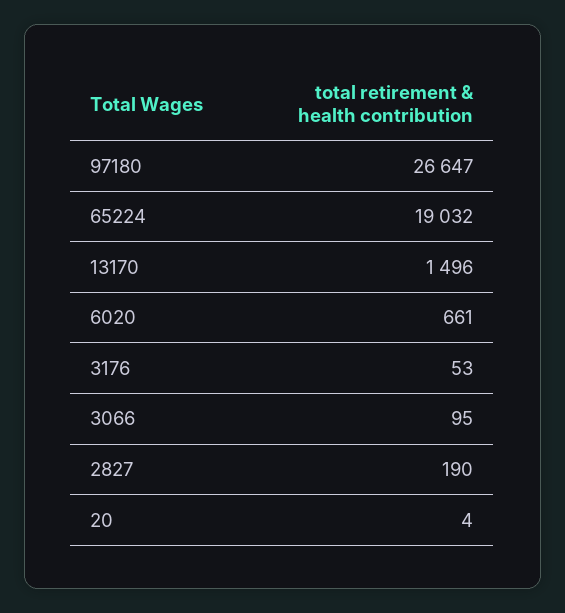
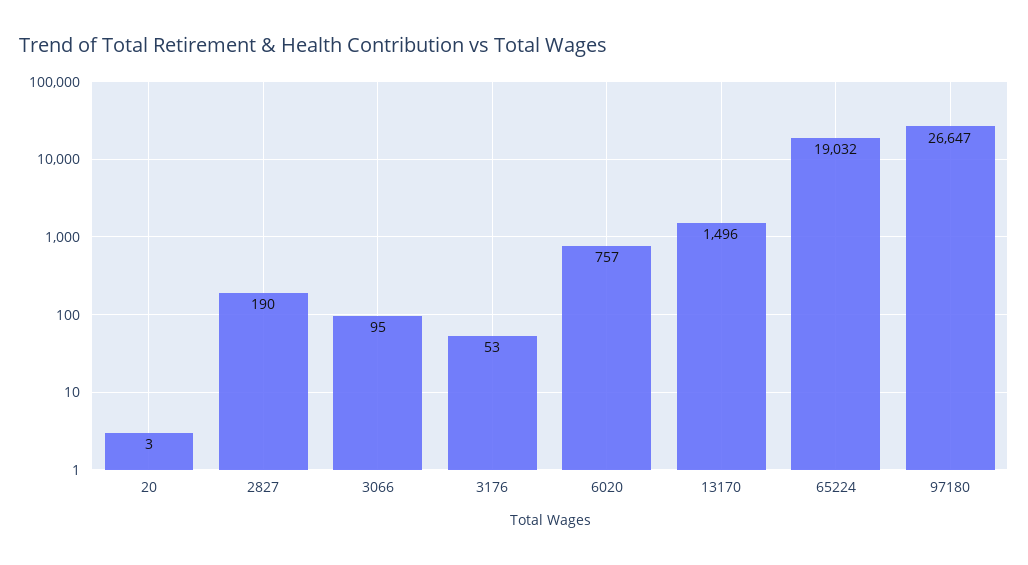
  {
    "97180": 26647,
    "65224": 19032,
    "13170": 1496,
-   "6020": 661,
+   "6020": 757,
    "3176": 53,
    "3066": 95,
    "2827": 190,
-   "20": 4
+   "20": 3
  }

